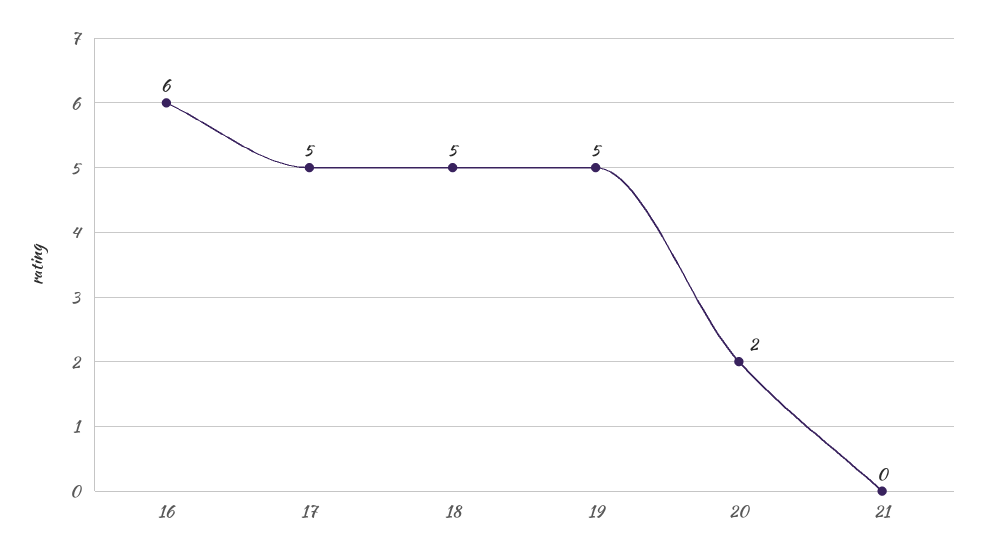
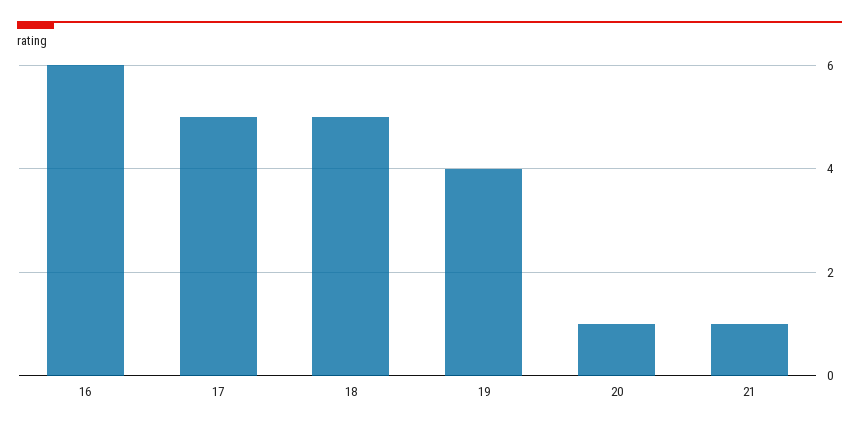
  {
    "16": 6,
    "17": 5,
    "18": 5,
-   "19": 5,
+   "19": 4,
-   "20": 2,
+   "20": 1,
-   "21": 0
+   "21": 1
  }

